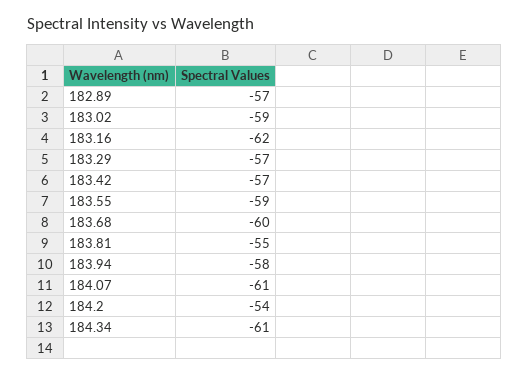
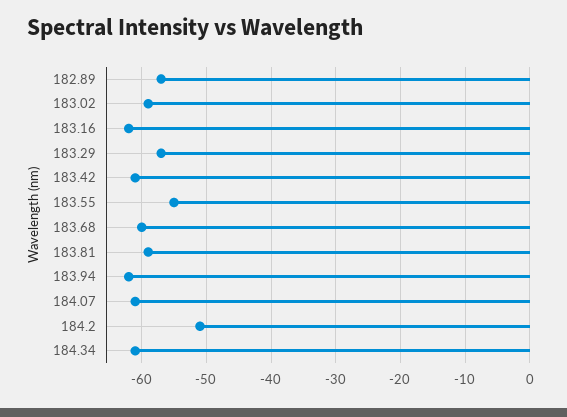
  {
    "182.89": -57,
    "183.02": -59,
    "183.16": -62,
    "183.29": -57,
-   "183.42": -57,
+   "183.42": -61,
-   "183.55": -59,
+   "183.55": -55,
    "183.68": -60,
-   "183.81": -55,
+   "183.81": -59,
-   "183.94": -58,
+   "183.94": -62,
    "184.07": -61,
-   "184.2": -54,
+   "184.2": -51,
    "184.34": -61
  }

